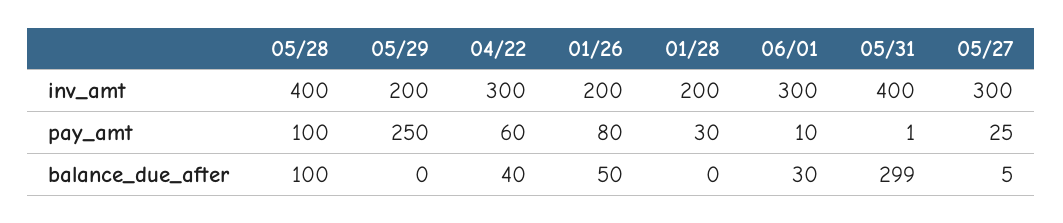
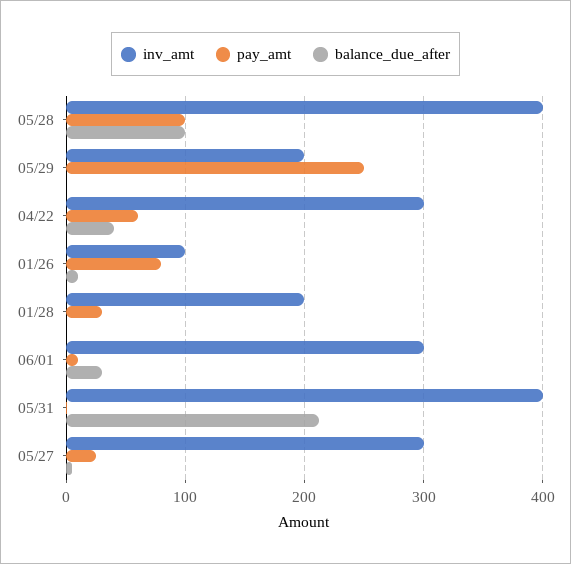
  {
    "inv_amt": {
      "05/28": 400,
      "05/29": 200,
      "04/22": 300,
-     "01/26": 200,
+     "01/26": 100,
      "01/28": 200,
      "06/01": 300,
      "05/31": 400,
      "05/27": 300
    },
    "pay_amt": {
      "05/28": 100,
      "05/29": 250,
      "04/22": 60,
      "01/26": 80,
      "01/28": 30,
      "06/01": 10,
      "05/31": 1,
      "05/27": 25
    },
    "balance_due_after": {
      "05/28": 100,
      "05/29": 0,
      "04/22": 40,
-     "01/26": 50,
+     "01/26": 10,
      "01/28": 0,
      "06/01": 30,
-     "05/31": 299,
+     "05/31": 210,
      "05/27": 5
    }
  }

